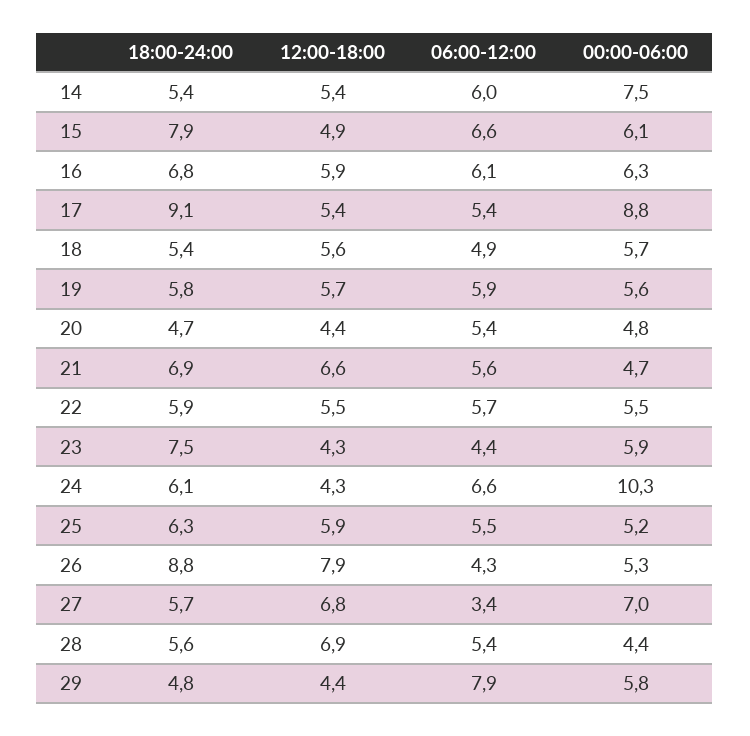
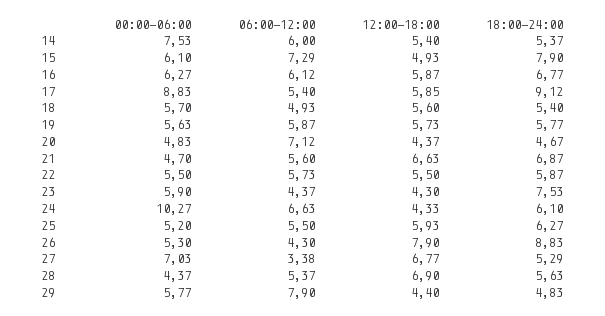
  {
    "18:00-24:00": {
      "14": 5.37,
      "15": 7.9,
      "16": 6.77,
      "17": 9.12,
      "18": 5.4,
      "19": 5.77,
      "20": 4.67,
      "21": 6.87,
      "22": 5.87,
      "23": 7.53,
      "24": 6.1,
      "25": 6.27,
      "26": 8.83,
-     "27": 5.7,
+     "27": 5.29,
      "28": 5.63,
      "29": 4.83
    },
    "12:00-18:00": {
      "14": 5.4,
      "15": 4.93,
      "16": 5.87,
-     "17": 5.4,
+     "17": 5.85,
      "18": 5.6,
      "19": 5.73,
      "20": 4.37,
      "21": 6.63,
      "22": 5.5,
      "23": 4.3,
      "24": 4.33,
      "25": 5.93,
      "26": 7.9,
      "27": 6.77,
      "28": 6.9,
      "29": 4.4
    },
    "06:00-12:00": {
      "14": 6,
-     "15": 6.6,
+     "15": 7.29,
      "16": 6.12,
      "17": 5.4,
      "18": 4.93,
      "19": 5.87,
-     "20": 5.4,
+     "20": 7.12,
      "21": 5.6,
      "22": 5.73,
      "23": 4.37,
      "24": 6.63,
      "25": 5.5,
      "26": 4.3,
      "27": 3.38,
      "28": 5.37,
      "29": 7.9
    },
    "00:00-06:00": {
      "14": 7.53,
      "15": 6.1,
      "16": 6.27,
      "17": 8.83,
      "18": 5.7,
      "19": 5.63,
      "20": 4.83,
      "21": 4.7,
      "22": 5.5,
      "23": 5.9,
      "24": 10.27,
      "25": 5.2,
      "26": 5.3,
      "27": 7.03,
      "28": 4.37,
      "29": 5.77
    }
  }

